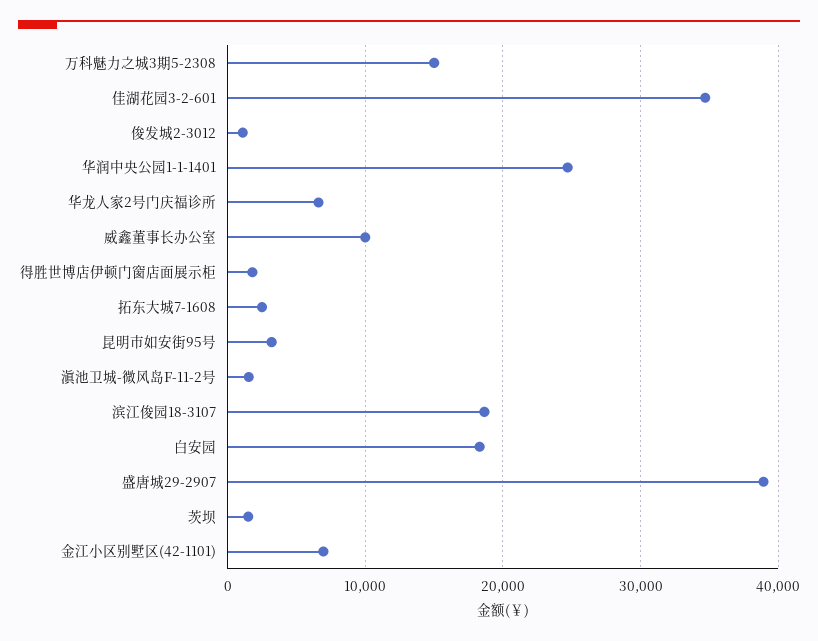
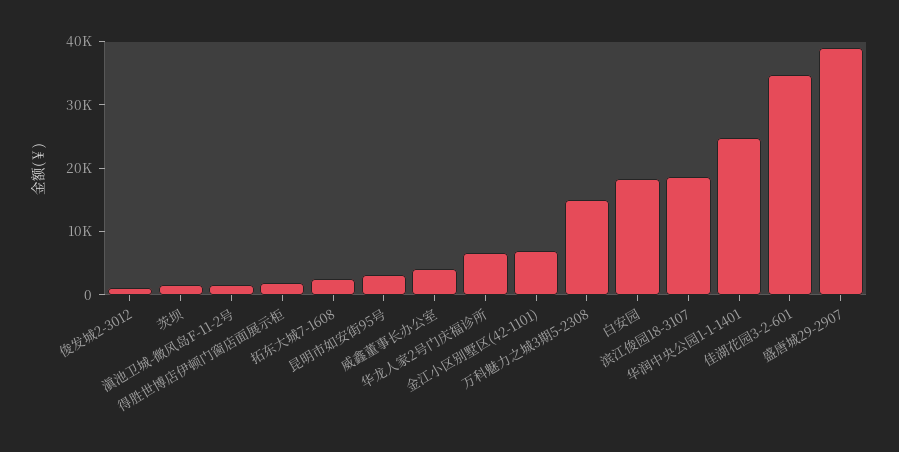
  {
    "万科魅力之城3期5-2308": 15000,
    "佳湖花园3-2-601": 35000,
    "俊发城2-3012": 1000,
    "华润中央公园1-1-1401": 25000,
    "华龙人家2号门庆福诊所": 7000,
-   "威鑫董事长办公室": 10000,
+   "威鑫董事长办公室": 4000,
    "得胜世博店伊顿门窗店面展示柜": 2000,
    "拓东大城7-1608": 3000,
    "昆明市如安街95号": 3000,
    "滇池卫城-微风岛F-11-2号": 2000,
    "滨江俊园18-3107": 19000,
    "白安园": 18000,
    "盛唐城29-2907": 39000,
    "茨坝": 2000,
    "金江小区别墅区(42-1101)": 7000
  }

